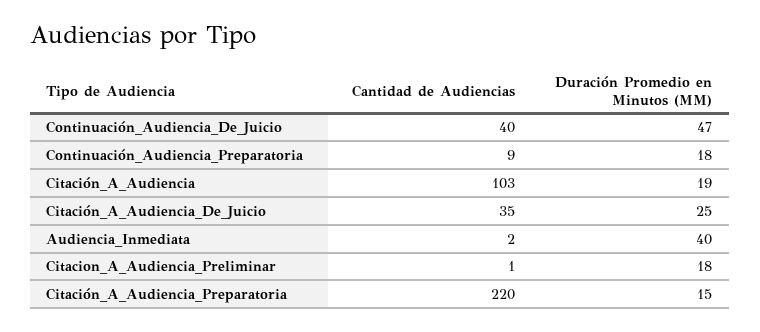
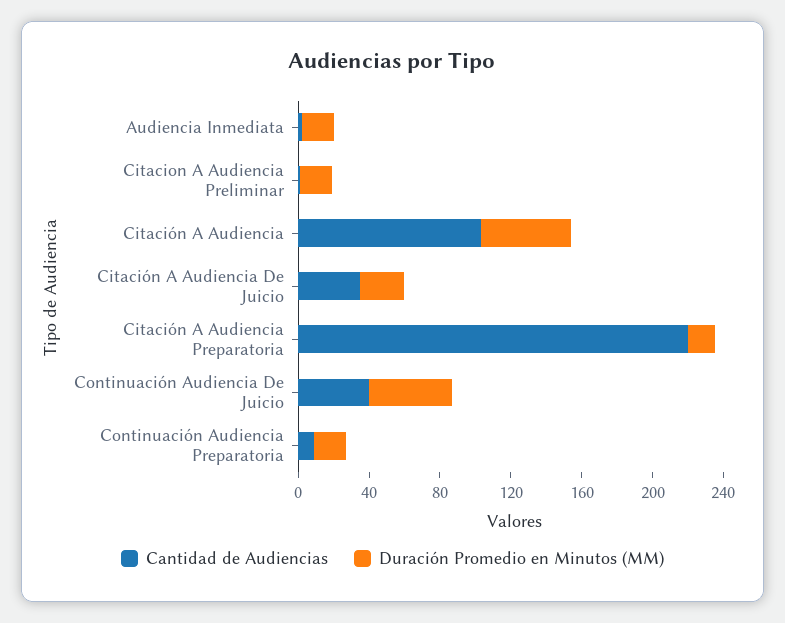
  {
    "Cantidad de Audiencias": {
      "Continuación_Audiencia_De_Juicio": 40,
      "Continuación_Audiencia_Preparatoria": 9,
      "Citación_A_Audiencia": 103,
      "Citación_A_Audiencia_De_Juicio": 35,
      "Audiencia_Inmediata": 2,
      "Citacion_A_Audiencia_Preliminar": 1,
      "Citación_A_Audiencia_Preparatoria": 220
    },
    "Duración Promedio en Minutos (MM)": {
      "Continuación_Audiencia_De_Juicio": 47,
      "Continuación_Audiencia_Preparatoria": 18,
-     "Citación_A_Audiencia": 19,
+     "Citación_A_Audiencia": 50,
      "Citación_A_Audiencia_De_Juicio": 25,
-     "Audiencia_Inmediata": 40,
+     "Audiencia_Inmediata": 20,
      "Citacion_A_Audiencia_Preliminar": 18,
      "Citación_A_Audiencia_Preparatoria": 15
    }
  }

